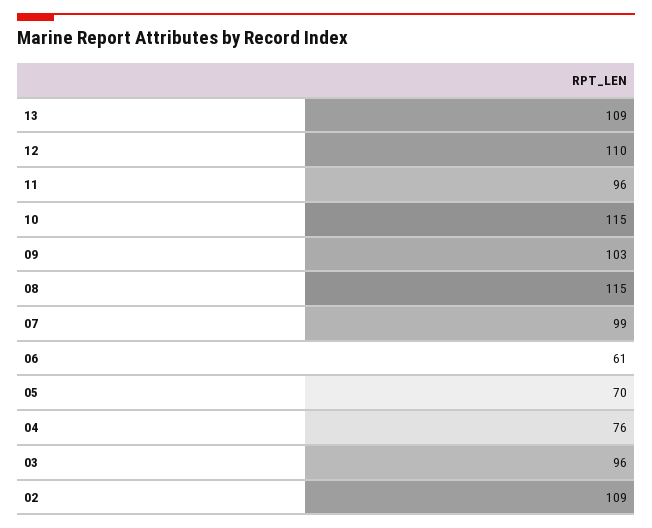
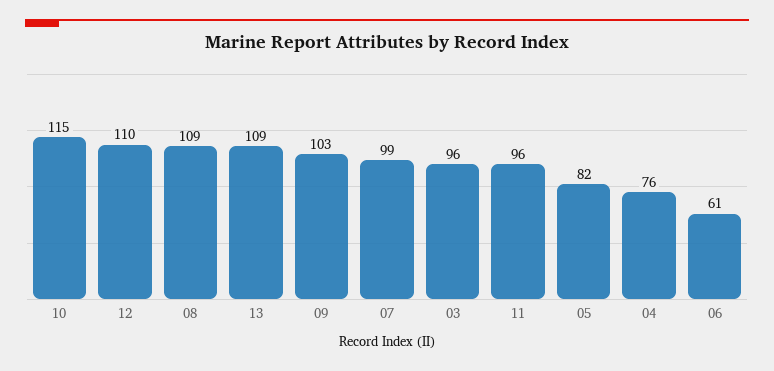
  {
    "13": 109,
    "12": 110,
    "11": 96,
    "10": 115,
    "09": 103,
-   "08": 115,
+   "08": 109,
    "07": 99,
    "06": 61,
-   "05": 70,
+   "05": 82,
    "04": 76,
-   "03": 96,
+   "03": 96
-   "02": 109
  }

